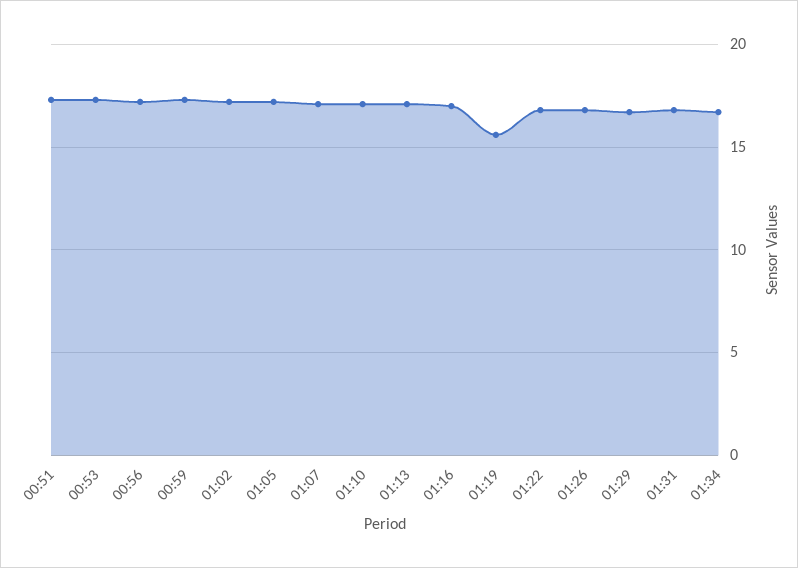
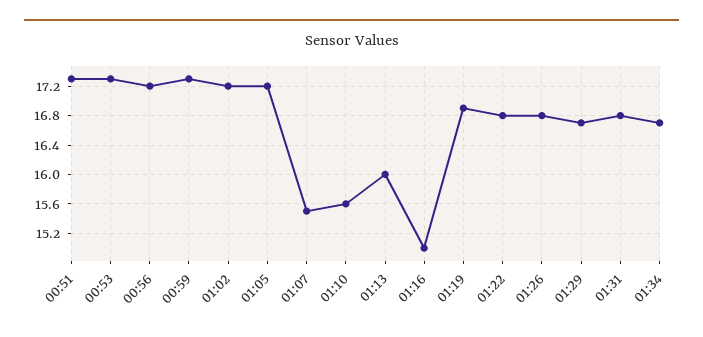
  {
    "00:51": 17.3,
    "00:53": 17.3,
    "00:56": 17.2,
    "00:59": 17.3,
    "01:02": 17.2,
    "01:05": 17.2,
-   "01:07": 17,
+   "01:07": 15.5,
-   "01:10": 17,
+   "01:10": 15.6,
-   "01:13": 17,
+   "01:13": 16,
-   "01:16": 17,
+   "01:16": 15,
-   "01:19": 15.5,
+   "01:19": 16.9,
    "01:22": 16.8,
    "01:26": 16.8,
    "01:29": 16.7,
    "01:31": 16.8,
    "01:34": 16.7
  }

